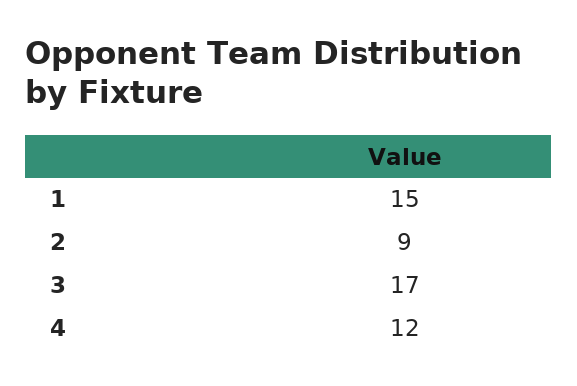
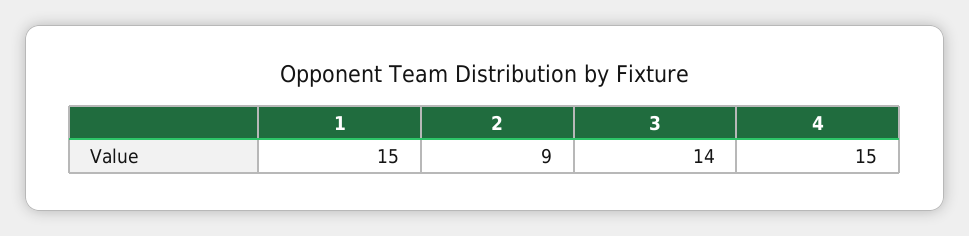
  {
    "1": 15,
    "2": 9,
-   "3": 17,
+   "3": 14,
-   "4": 12
+   "4": 15
  }

